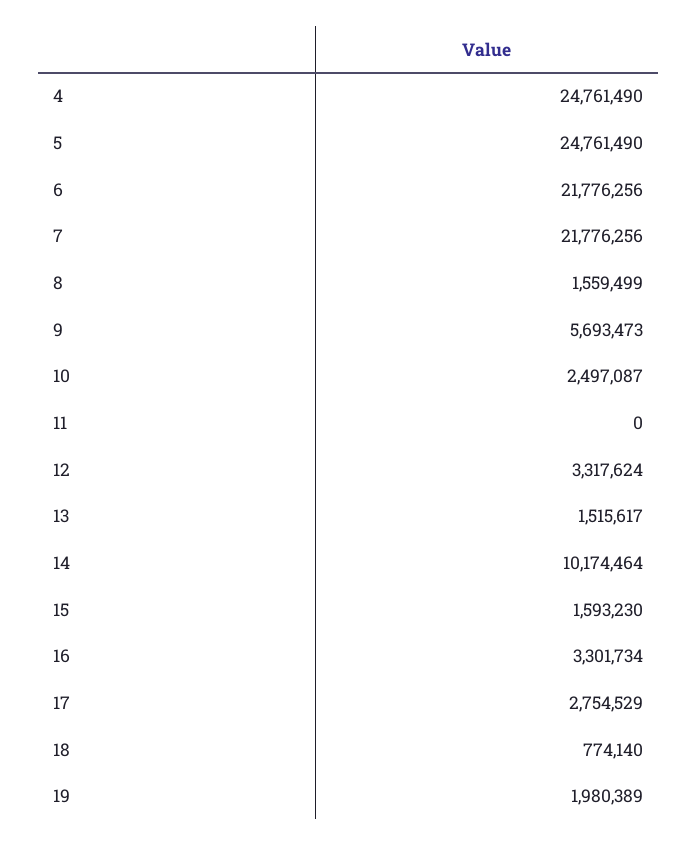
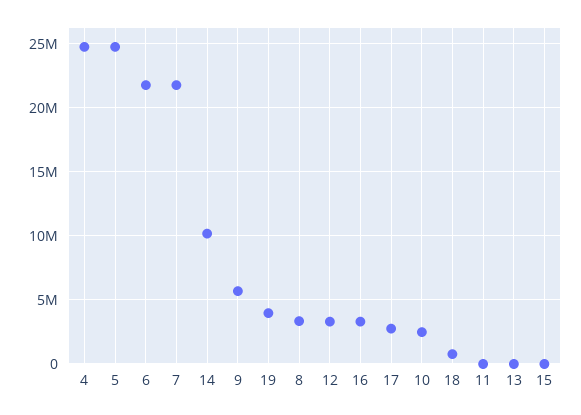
  {
    "4": 24761490,
    "5": 24761490,
    "6": 21776256,
    "7": 21776256,
-   "8": 1559499,
+   "8": 3500000,
    "9": 5693473,
    "10": 2497087,
    "11": 0,
    "12": 3317624,
-   "13": 1515617,
+   "13": 0,
    "14": 10174464,
-   "15": 1593230,
+   "15": 0,
    "16": 3301734,
    "17": 2754529,
    "18": 774140,
-   "19": 1980389
+   "19": 4000000
  }

